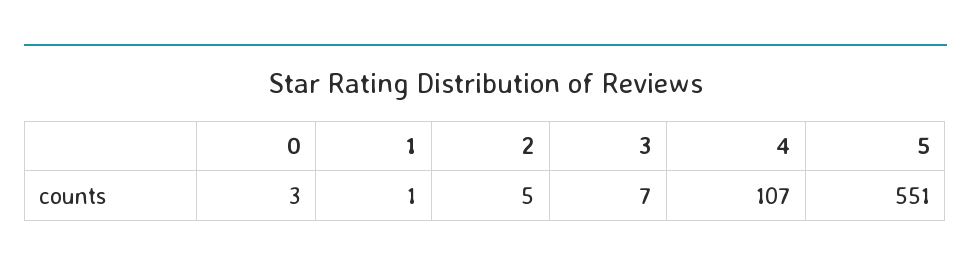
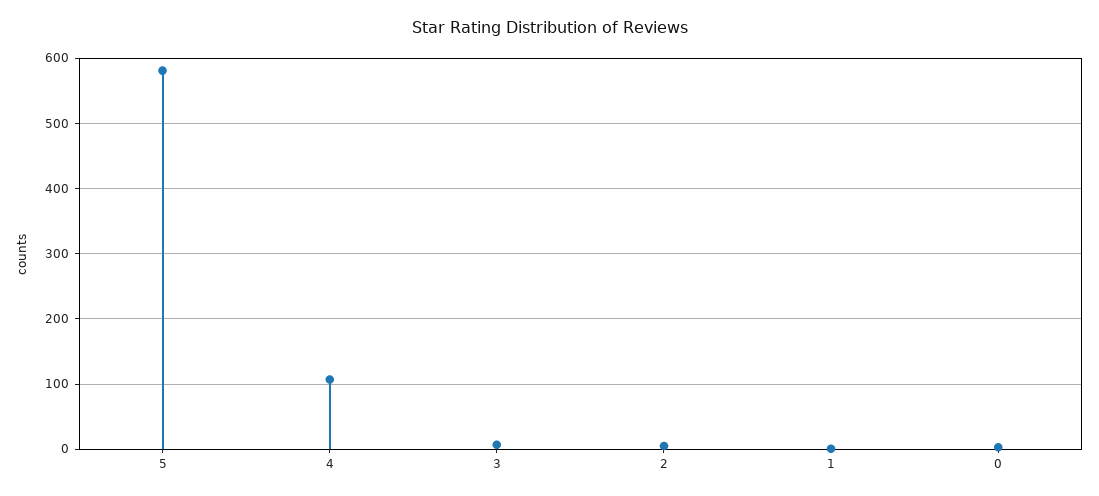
  {
    "0": 3,
    "1": 1,
    "2": 5,
    "3": 7,
    "4": 107,
-   "5": 551
+   "5": 580
  }

